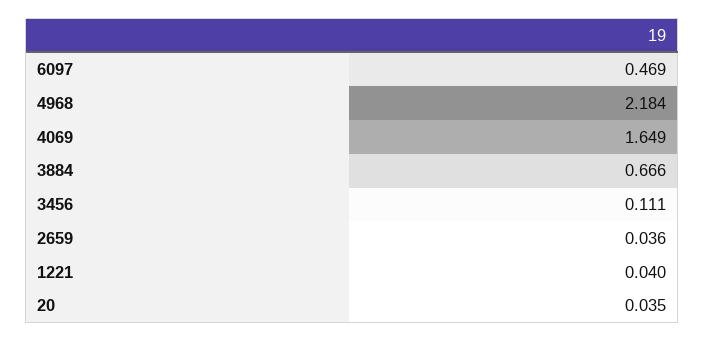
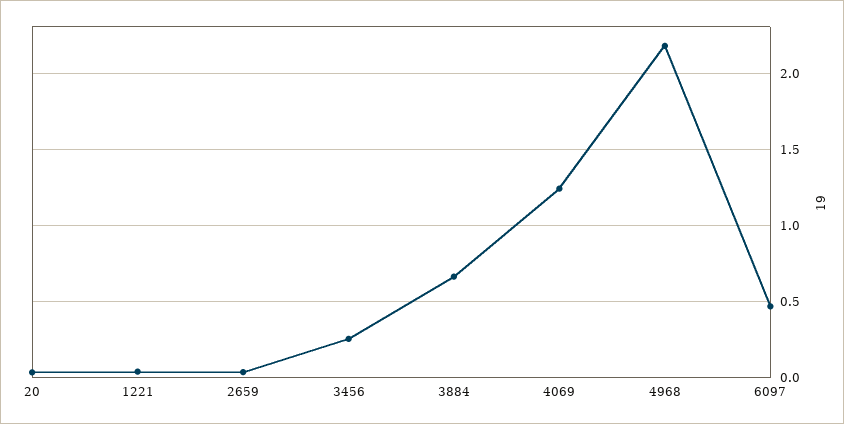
  {
    "6097": 0.469,
    "4968": 2.184,
-   "4069": 1.649,
+   "4069": 1.25,
    "3884": 0.666,
-   "3456": 0.111,
+   "3456": 0.25,
    "2659": 0.036,
    "1221": 0.04,
    "20": 0.035
  }

